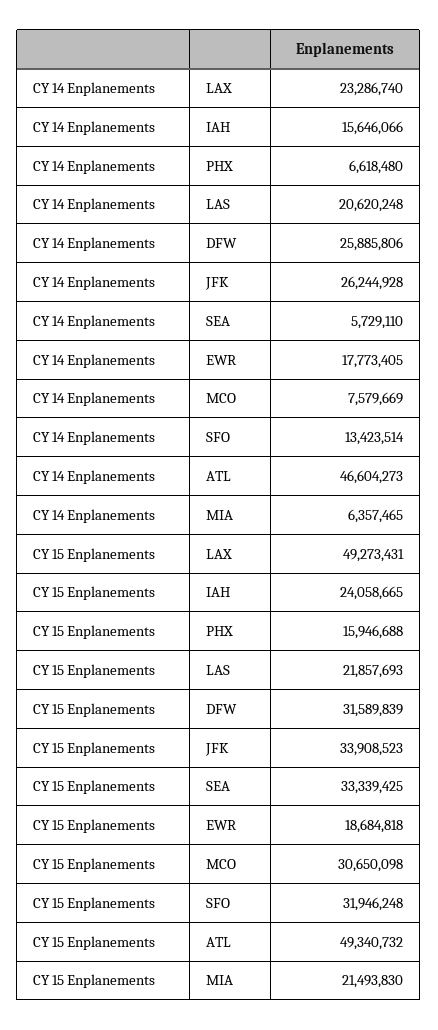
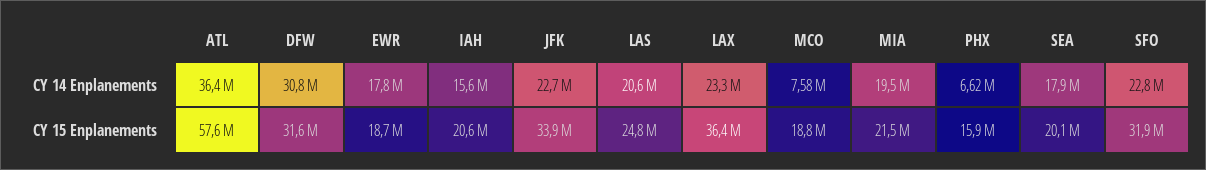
  {
    "CY 14 Enplanements": {
      "LAX": 23286740,
      "IAH": 15646066,
      "PHX": 6618480,
      "LAS": 20620248,
-     "DFW": 25885806,
+     "DFW": 30800000,
-     "JFK": 26244928,
+     "JFK": 22700000,
-     "SEA": 5729110,
+     "SEA": 17900000,
      "EWR": 17773405,
      "MCO": 7579669,
-     "SFO": 13423514,
+     "SFO": 22800000,
-     "ATL": 46604273,
+     "ATL": 36400000,
-     "MIA": 6357465
+     "MIA": 19500000
    },
    "CY 15 Enplanements": {
-     "LAX": 49273431,
+     "LAX": 36400000,
-     "IAH": 24058665,
+     "IAH": 20600000,
      "PHX": 15946688,
-     "LAS": 21857693,
+     "LAS": 24800000,
      "DFW": 31589839,
      "JFK": 33908523,
-     "SEA": 33339425,
+     "SEA": 20100000,
      "EWR": 18684818,
-     "MCO": 30650098,
+     "MCO": 18800000,
      "SFO": 31946248,
-     "ATL": 49340732,
+     "ATL": 57600000,
      "MIA": 21493830
    }
  }

